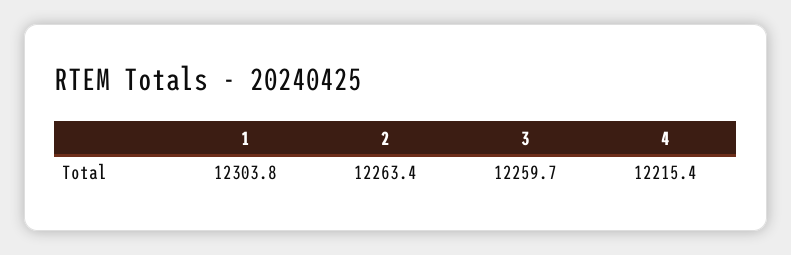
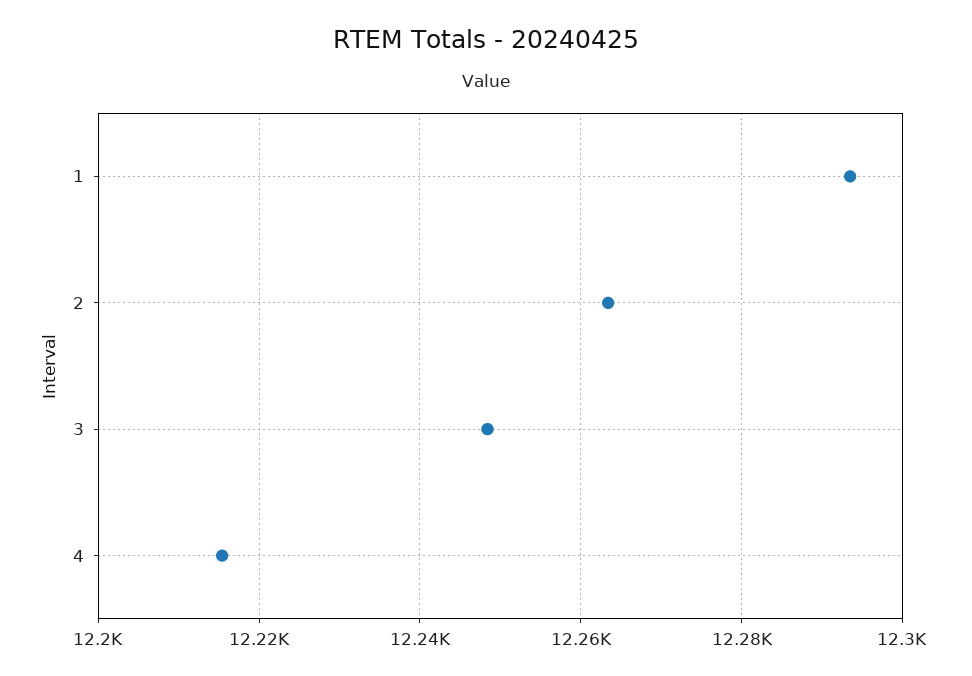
  {
-   "1": 12303.8,
+   "1": 12294,
    "2": 12263.4,
-   "3": 12259.7,
+   "3": 12248,
    "4": 12215.4
  }

